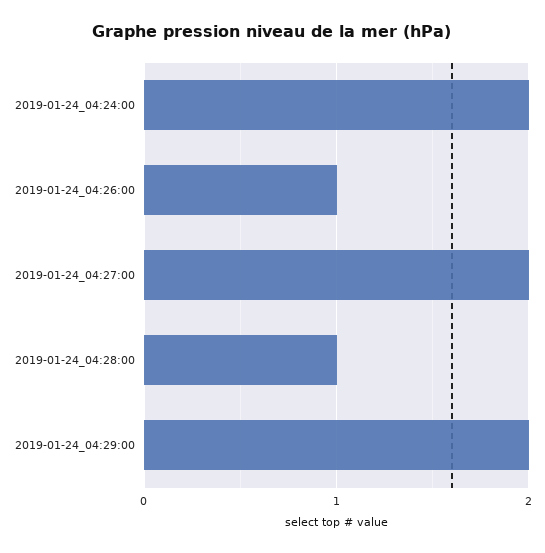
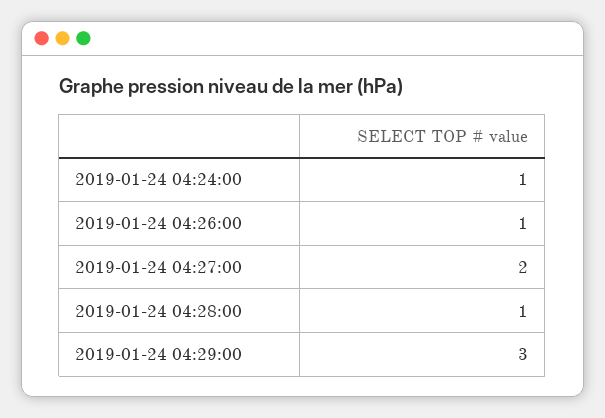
  {
-   "2019-01-24_04:24:00": 2,
+   "2019-01-24_04:24:00": 1,
    "2019-01-24_04:26:00": 1,
    "2019-01-24_04:27:00": 2,
    "2019-01-24_04:28:00": 1,
-   "2019-01-24_04:29:00": 2
+   "2019-01-24_04:29:00": 3
  }

